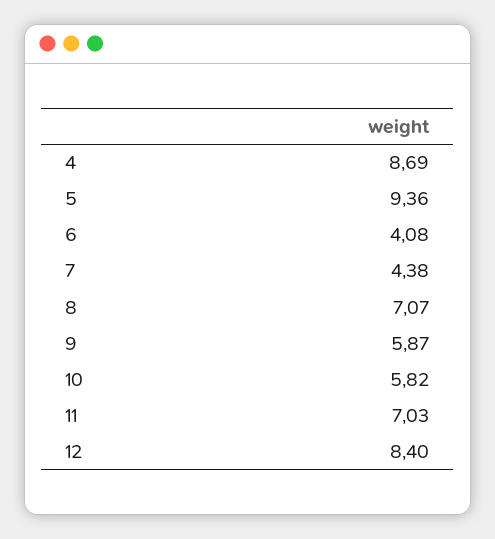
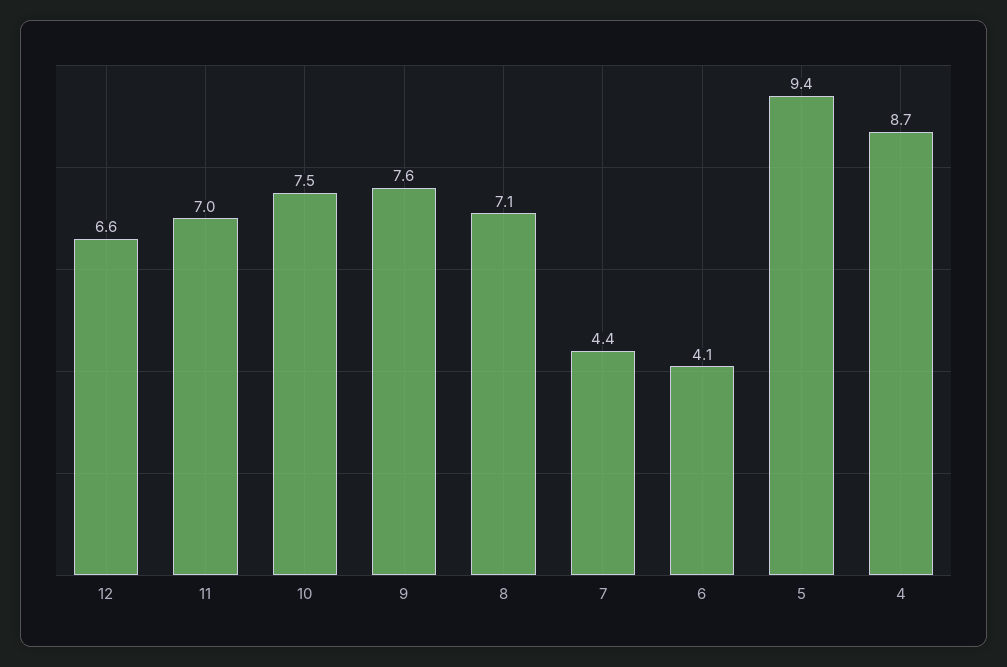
  {
    "4": 8.69,
    "5": 9.36,
    "6": 4.08,
    "7": 4.38,
    "8": 7.07,
-   "9": 5.87,
+   "9": 7.6,
-   "10": 5.82,
+   "10": 7.5,
    "11": 7.03,
-   "12": 8.4
+   "12": 6.6
  }

